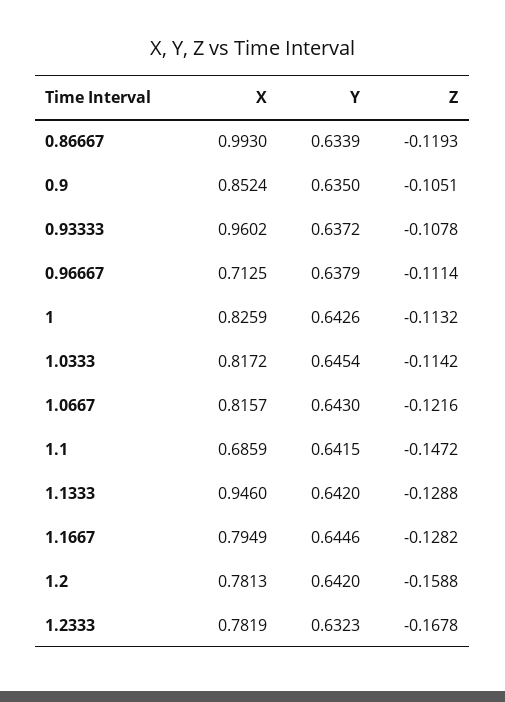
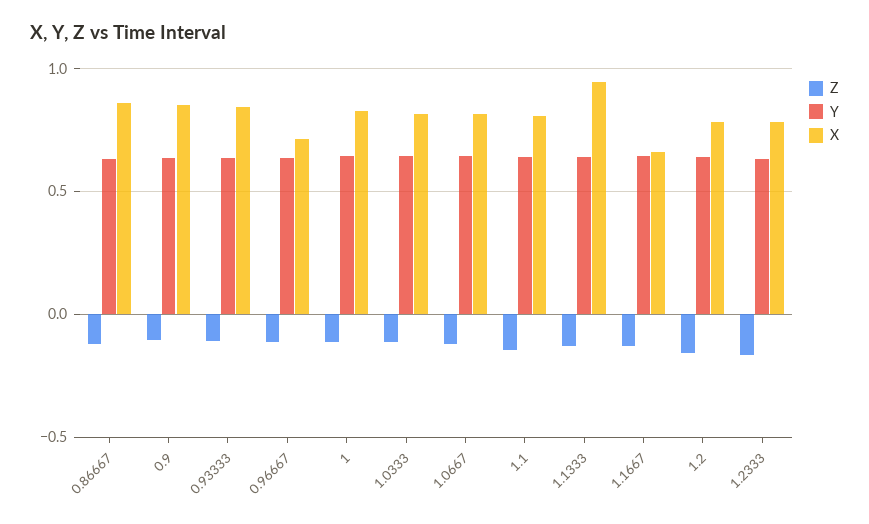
  {
    "X": {
-     "0.86667": 0.993,
+     "0.86667": 0.85,
      "0.9": 0.8524,
-     "0.93333": 0.9602,
+     "0.93333": 0.85,
      "0.96667": 0.7125,
      "1": 0.8259,
      "1.0333": 0.8172,
      "1.0667": 0.8157,
-     "1.1": 0.6859,
+     "1.1": 0.8,
      "1.1333": 0.946,
-     "1.1667": 0.7949,
+     "1.1667": 0.65,
      "1.2": 0.7813,
      "1.2333": 0.7819
    },
    "Y": {
      "0.86667": 0.6339,
      "0.9": 0.635,
      "0.93333": 0.6372,
      "0.96667": 0.6379,
      "1": 0.6426,
      "1.0333": 0.6454,
      "1.0667": 0.643,
      "1.1": 0.6415,
      "1.1333": 0.642,
      "1.1667": 0.6446,
      "1.2": 0.642,
      "1.2333": 0.6323
    },
    "Z": {
      "0.86667": -0.1193,
      "0.9": -0.1051,
      "0.93333": -0.1078,
      "0.96667": -0.1114,
      "1": -0.1132,
      "1.0333": -0.1142,
      "1.0667": -0.1216,
      "1.1": -0.1472,
      "1.1333": -0.1288,
      "1.1667": -0.1282,
      "1.2": -0.1588,
      "1.2333": -0.1678
    }
  }

